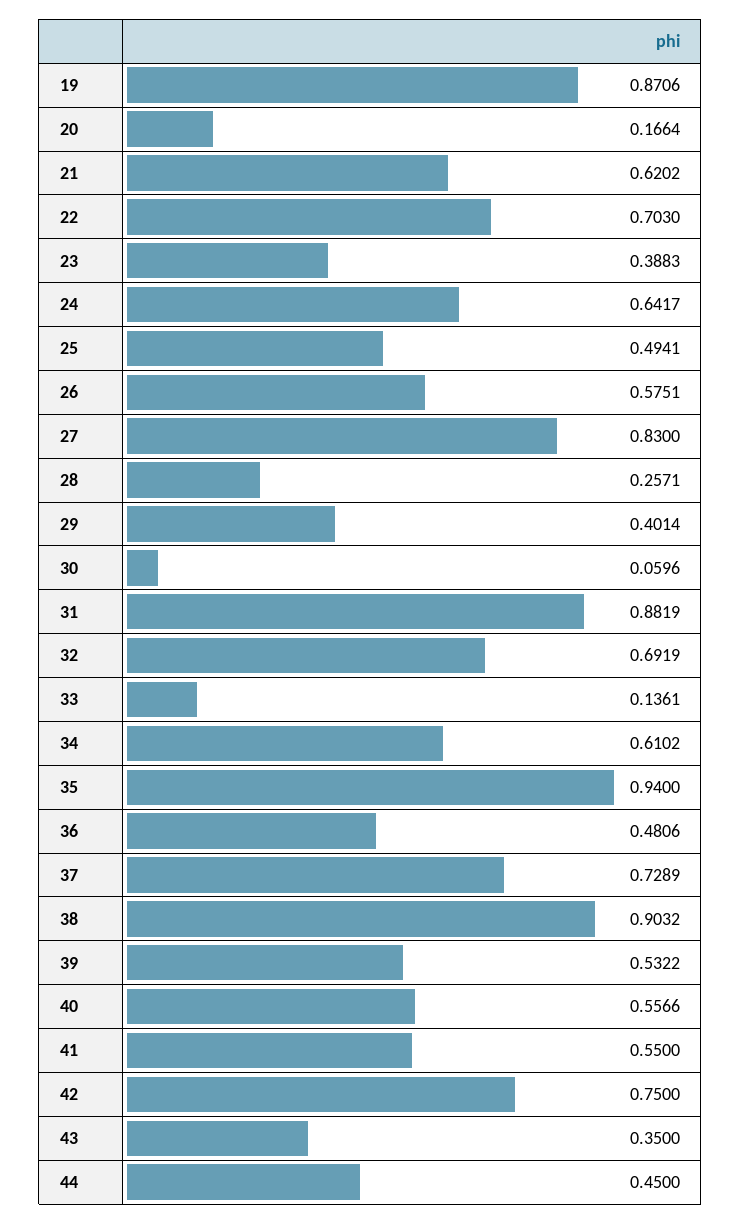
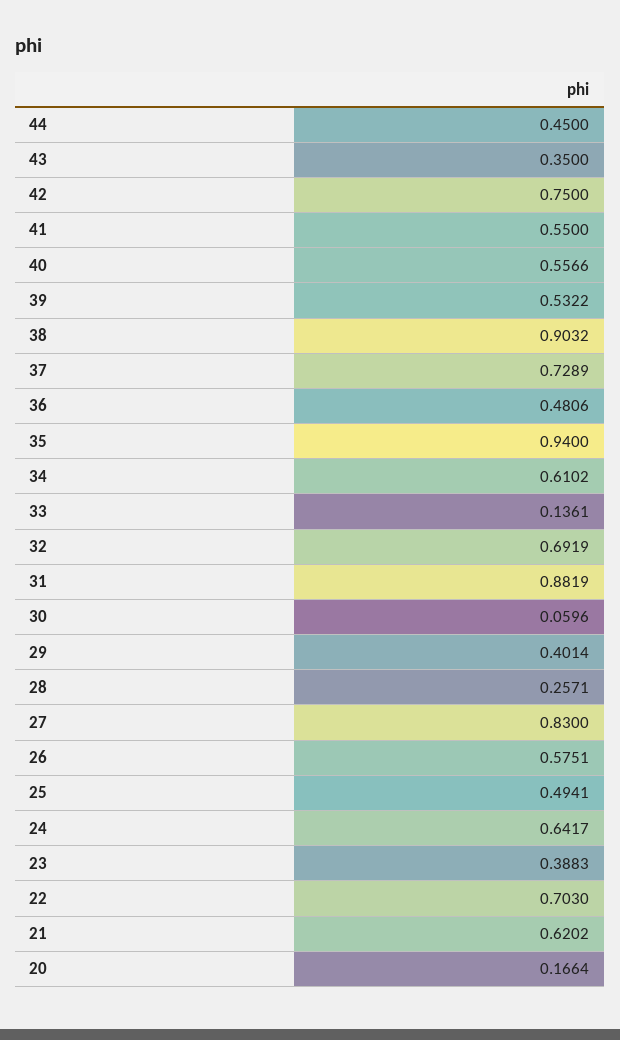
  {
-   "19": 0.8706,
    "20": 0.1664,
    "21": 0.6202,
    "22": 0.703,
    "23": 0.3883,
    "24": 0.6417,
    "25": 0.4941,
    "26": 0.5751,
    "27": 0.83,
    "28": 0.2571,
    "29": 0.4014,
    "30": 0.0596,
    "31": 0.8819,
    "32": 0.6919,
    "33": 0.1361,
    "34": 0.6102,
    "35": 0.94,
    "36": 0.4806,
    "37": 0.7289,
    "38": 0.9032,
    "39": 0.5322,
    "40": 0.5566,
    "41": 0.55,
    "42": 0.75,
    "43": 0.35,
    "44": 0.45
  }

